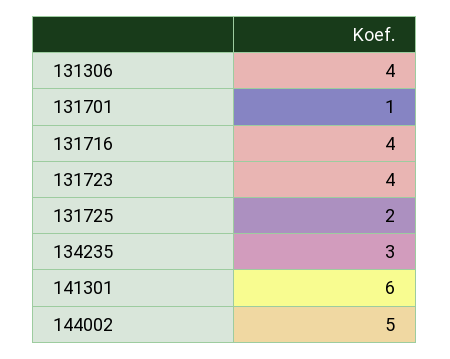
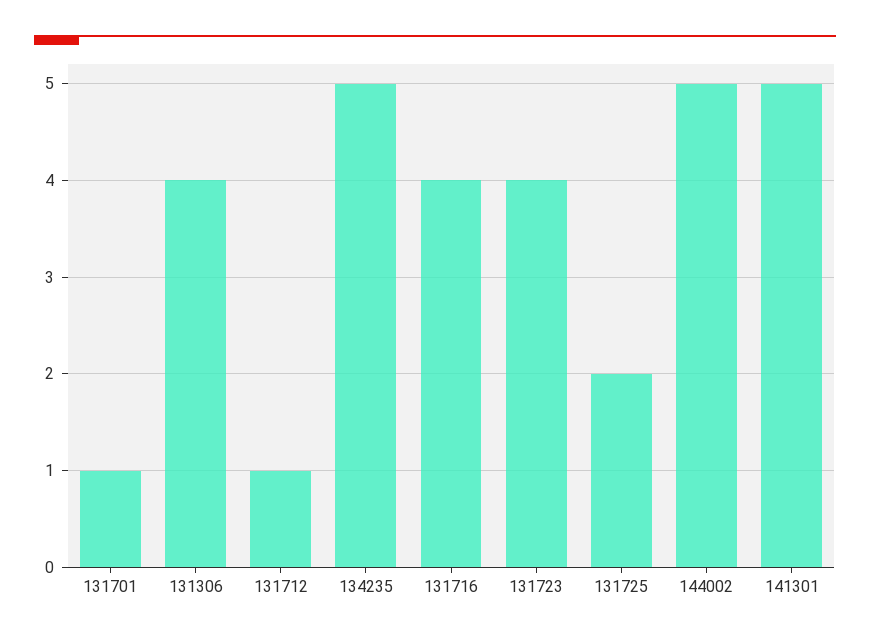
  {
    "131306": 4,
    "131701": 1,
    "131716": 4,
    "131723": 4,
    "131725": 2,
-   "134235": 3,
+   "134235": 5,
-   "141301": 6,
+   "141301": 5,
-   "144002": 5
+   "144002": 5,
+   "131712": 1
  }

